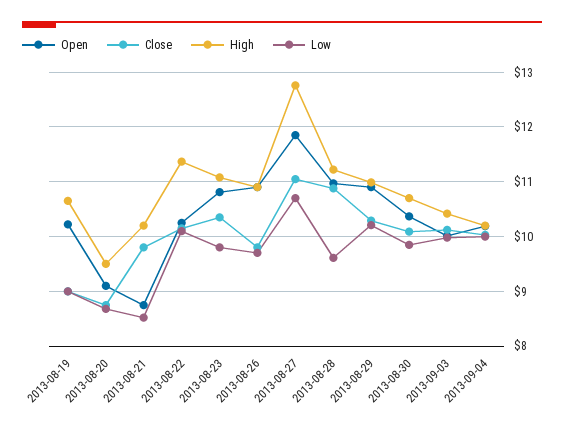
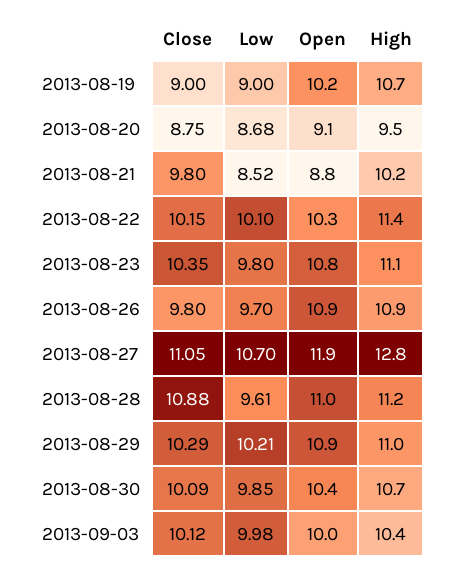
  {
    "Open": {
      "2013-08-19": 10.2,
      "2013-08-20": 9.1,
      "2013-08-21": 8.8,
      "2013-08-22": 10.3,
      "2013-08-23": 10.8,
      "2013-08-26": 10.9,
      "2013-08-27": 11.9,
      "2013-08-28": 11,
      "2013-08-29": 10.9,
      "2013-08-30": 10.4,
-     "2013-09-03": 10,
+     "2013-09-03": 10
-     "2013-09-04": 10.2
    },
    "Close": {
      "2013-08-19": 9,
      "2013-08-20": 8.75,
      "2013-08-21": 9.8,
      "2013-08-22": 10.15,
      "2013-08-23": 10.35,
      "2013-08-26": 9.8,
      "2013-08-27": 11.05,
      "2013-08-28": 10.88,
      "2013-08-29": 10.29,
      "2013-08-30": 10.09,
-     "2013-09-03": 10.12,
+     "2013-09-03": 10.12
-     "2013-09-04": 10
    },
    "High": {
      "2013-08-19": 10.7,
      "2013-08-20": 9.5,
      "2013-08-21": 10.2,
      "2013-08-22": 11.4,
      "2013-08-23": 11.1,
      "2013-08-26": 10.9,
      "2013-08-27": 12.8,
      "2013-08-28": 11.2,
      "2013-08-29": 11,
      "2013-08-30": 10.7,
-     "2013-09-03": 10.4,
+     "2013-09-03": 10.4
-     "2013-09-04": 10.2
    },
    "Low": {
      "2013-08-19": 9,
      "2013-08-20": 8.68,
      "2013-08-21": 8.52,
      "2013-08-22": 10.1,
      "2013-08-23": 9.8,
      "2013-08-26": 9.7,
      "2013-08-27": 10.7,
      "2013-08-28": 9.61,
      "2013-08-29": 10.21,
      "2013-08-30": 9.85,
-     "2013-09-03": 9.98,
+     "2013-09-03": 9.98
-     "2013-09-04": 10
    }
  }

